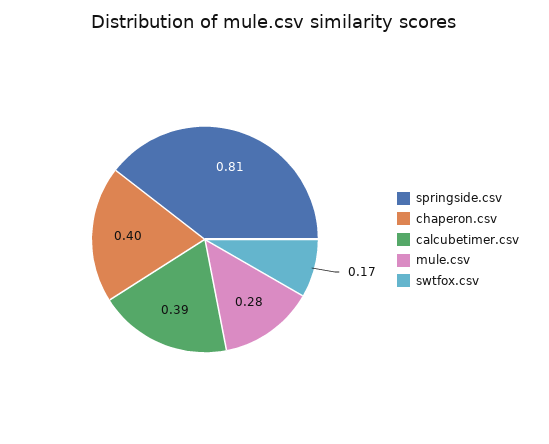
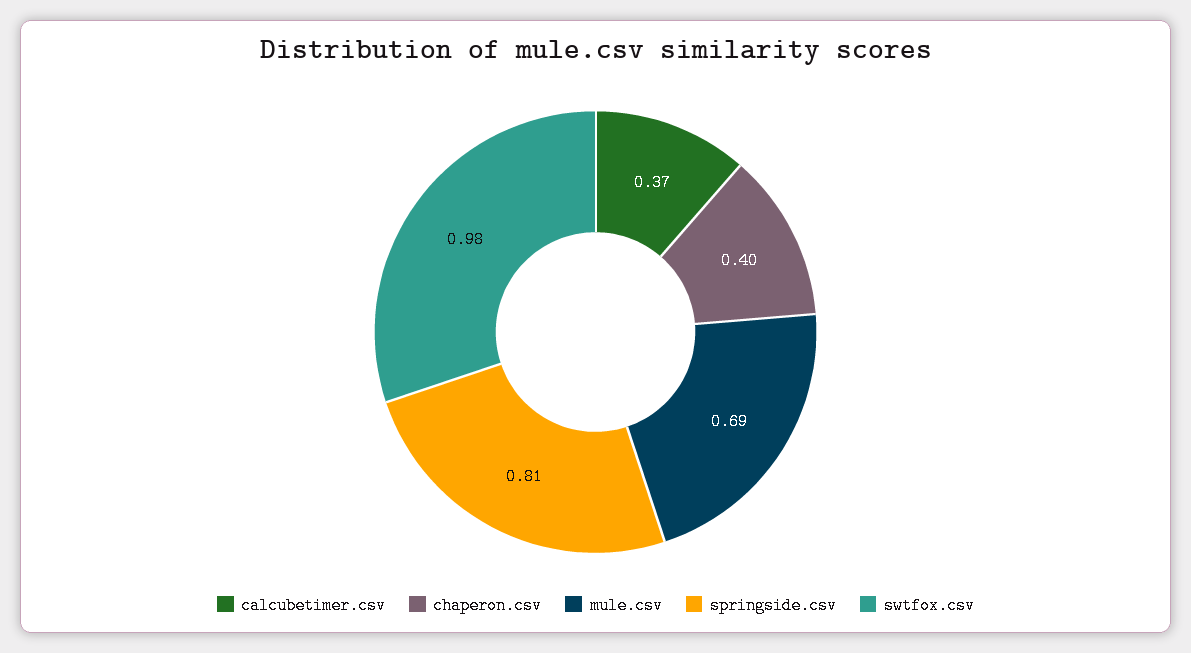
  {
    "springside.csv": 0.81,
    "chaperon.csv": 0.4,
-   "calcubetimer.csv": 0.39,
+   "calcubetimer.csv": 0.37,
-   "mule.csv": 0.28,
+   "mule.csv": 0.69,
-   "swtfox.csv": 0.17
+   "swtfox.csv": 0.98
  }

